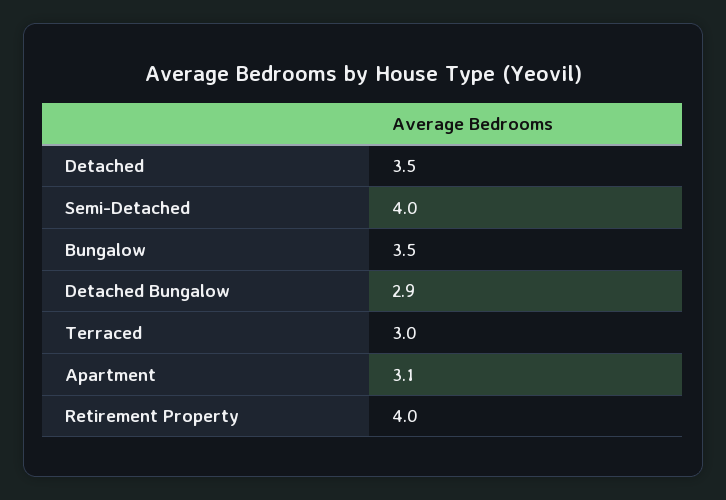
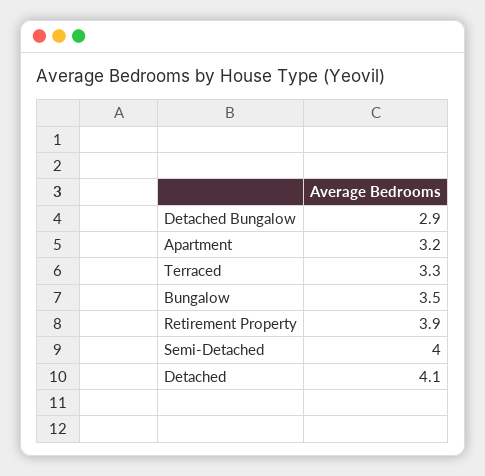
  {
-   "Detached": 3.5,
+   "Detached": 4.1,
    "Semi-Detached": 4,
    "Bungalow": 3.5,
    "Detached Bungalow": 2.9,
-   "Terraced": 3,
+   "Terraced": 3.3,
-   "Apartment": 3.1,
+   "Apartment": 3.2,
-   "Retirement Property": 4
+   "Retirement Property": 3.9
  }

